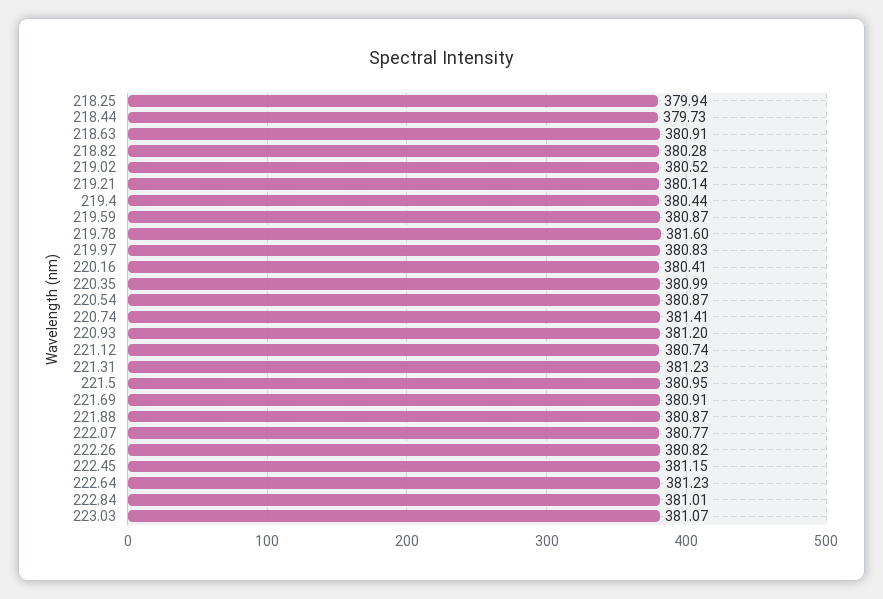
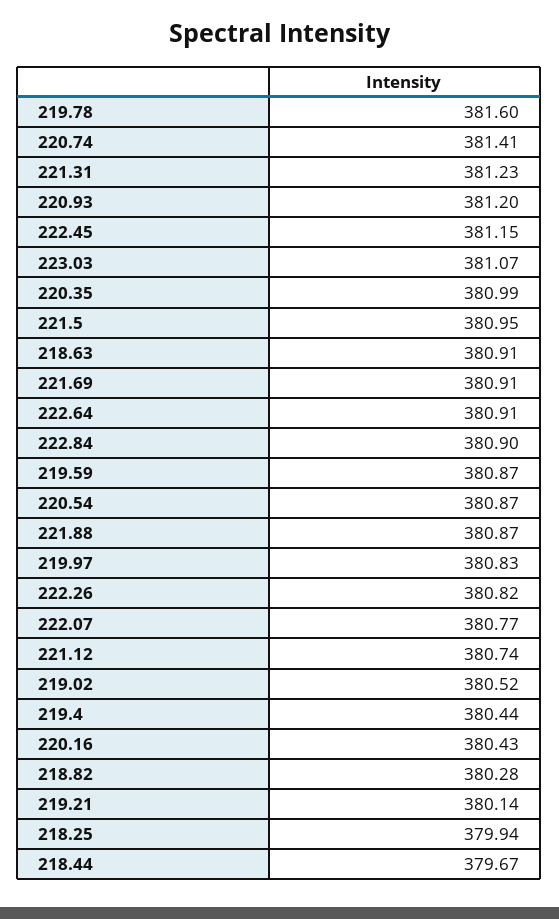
  {
    "218.25": 379.94,
-   "218.44": 379.73,
+   "218.44": 379.67,
    "218.63": 380.91,
    "218.82": 380.28,
    "219.02": 380.52,
    "219.21": 380.14,
    "219.4": 380.44,
    "219.59": 380.87,
    "219.78": 381.6,
    "219.97": 380.83,
-   "220.16": 380.41,
+   "220.16": 380.43,
    "220.35": 380.99,
    "220.54": 380.87,
    "220.74": 381.41,
    "220.93": 381.2,
    "221.12": 380.74,
    "221.31": 381.23,
    "221.5": 380.95,
    "221.69": 380.91,
    "221.88": 380.87,
    "222.07": 380.77,
    "222.26": 380.82,
    "222.45": 381.15,
-   "222.64": 381.23,
+   "222.64": 380.91,
-   "222.84": 381.01,
+   "222.84": 380.9,
    "223.03": 381.07
  }

